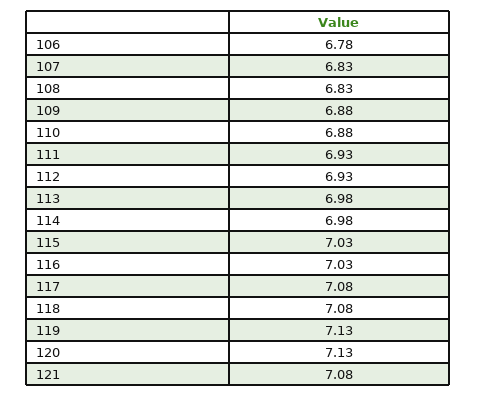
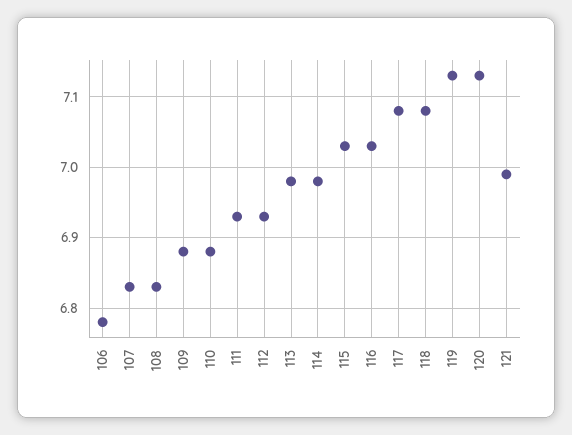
  {
    "106": 6.78,
    "107": 6.83,
    "108": 6.83,
    "109": 6.88,
    "110": 6.88,
    "111": 6.93,
    "112": 6.93,
    "113": 6.98,
    "114": 6.98,
    "115": 7.03,
    "116": 7.03,
    "117": 7.08,
    "118": 7.08,
    "119": 7.13,
    "120": 7.13,
-   "121": 7.08
+   "121": 6.99
  }

